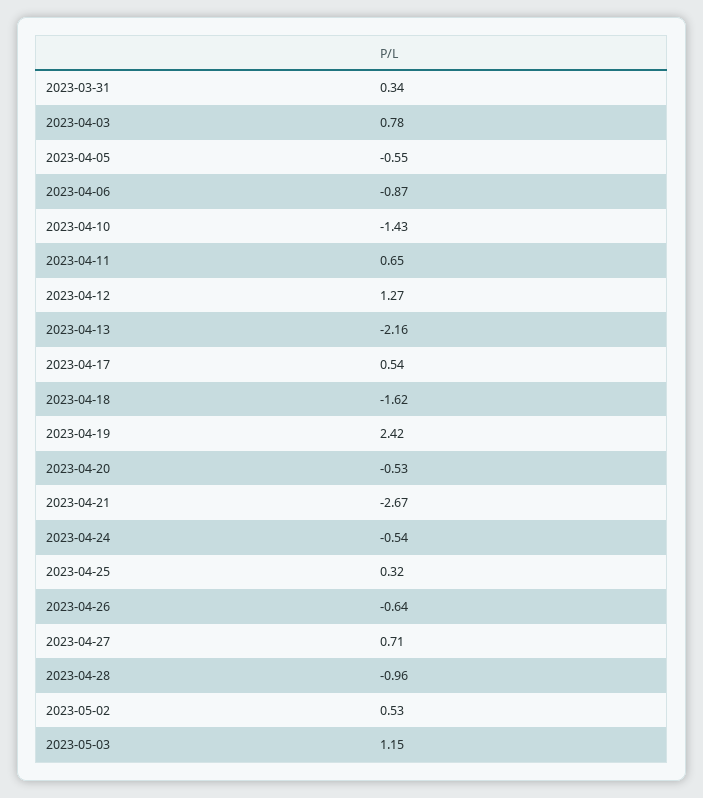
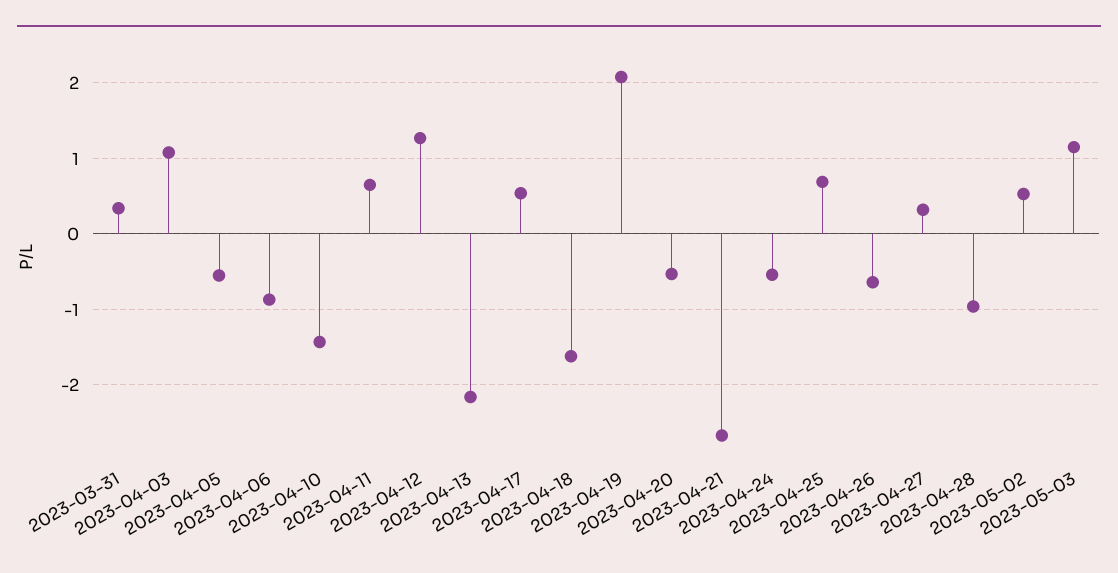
  {
    "2023-03-31": 0.34,
-   "2023-04-03": 0.78,
+   "2023-04-03": 1.1,
    "2023-04-05": -0.55,
    "2023-04-06": -0.87,
    "2023-04-10": -1.43,
    "2023-04-11": 0.65,
    "2023-04-12": 1.27,
    "2023-04-13": -2.16,
    "2023-04-17": 0.54,
    "2023-04-18": -1.62,
-   "2023-04-19": 2.42,
+   "2023-04-19": 2.1,
    "2023-04-20": -0.53,
    "2023-04-21": -2.67,
    "2023-04-24": -0.54,
-   "2023-04-25": 0.32,
+   "2023-04-25": 0.7,
    "2023-04-26": -0.64,
-   "2023-04-27": 0.71,
+   "2023-04-27": 0.3,
    "2023-04-28": -0.96,
    "2023-05-02": 0.53,
    "2023-05-03": 1.15
  }

